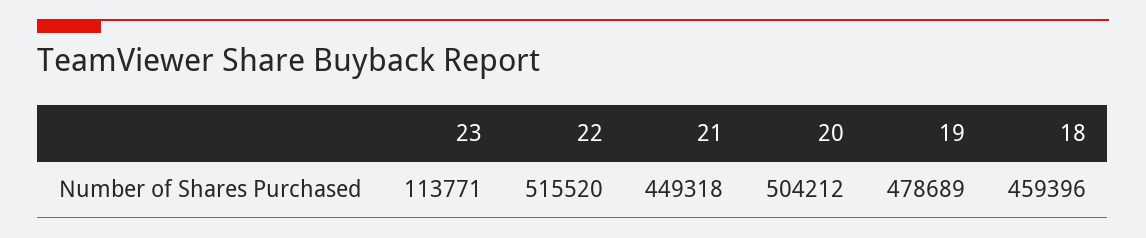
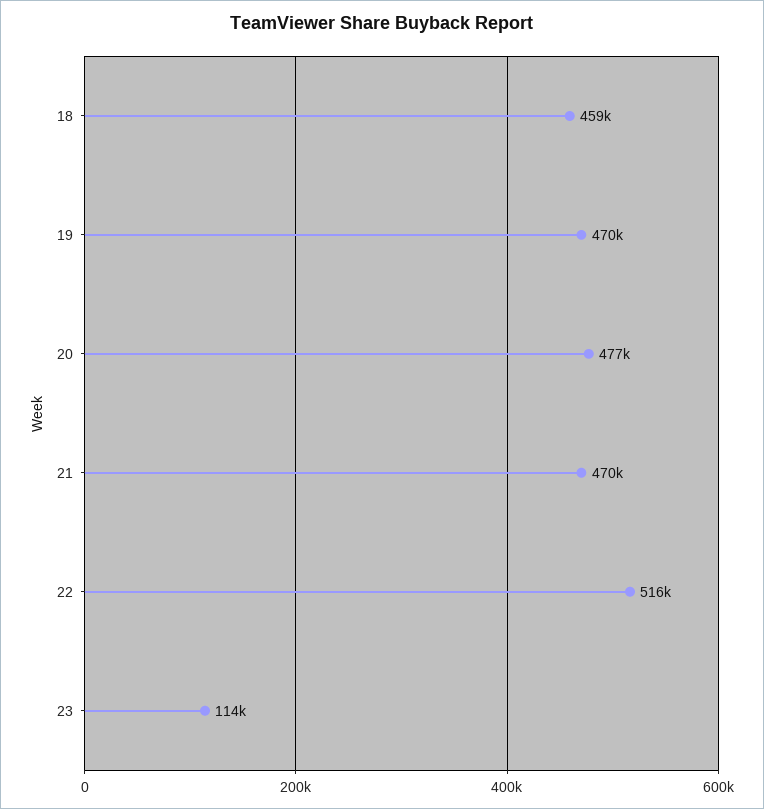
  {
    "23": 113771,
    "22": 515520,
-   "21": 449318,
+   "21": 470000,
-   "20": 504212,
+   "20": 477000,
-   "19": 478689,
+   "19": 470000,
    "18": 459396
  }

